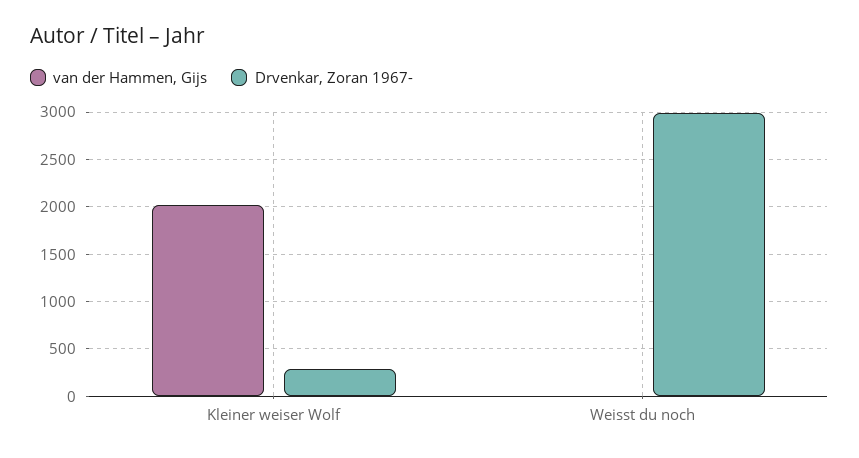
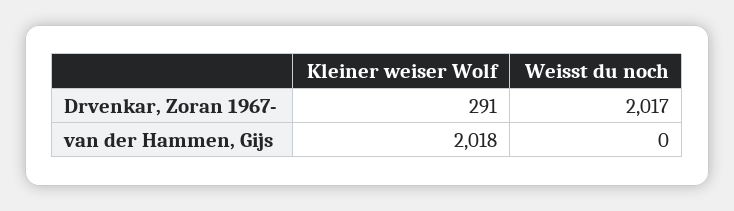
  {
    "van der Hammen, Gijs": {
      "Kleiner weiser Wolf": 2018,
      "Weisst du noch": 0
    },
    "Drvenkar, Zoran 1967-": {
      "Kleiner weiser Wolf": 291,
-     "Weisst du noch": 3000
+     "Weisst du noch": 2017
    }
  }

